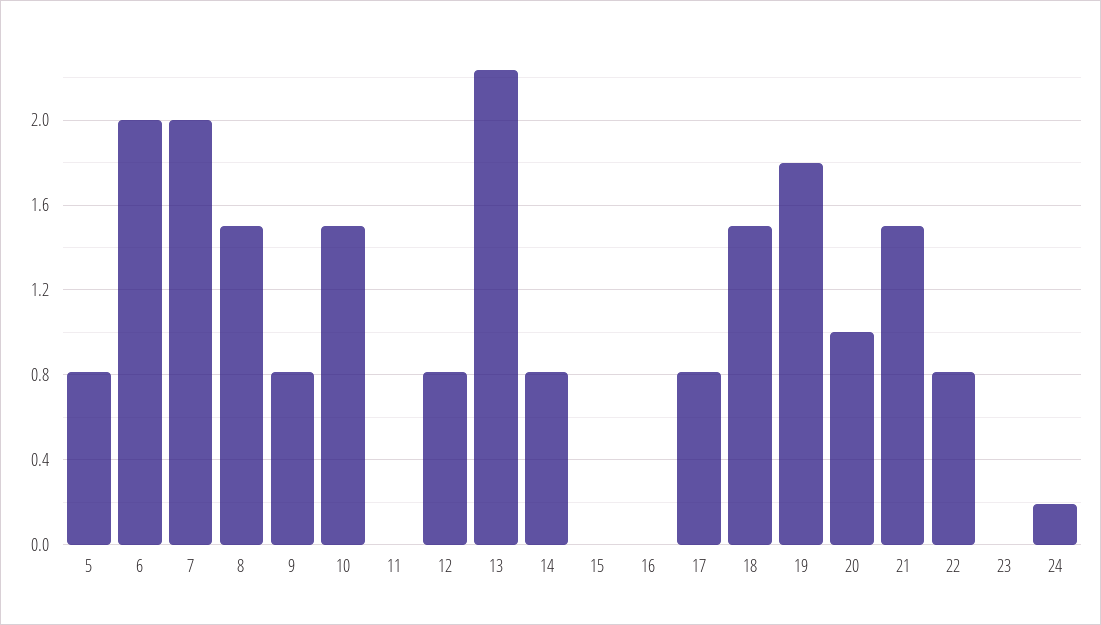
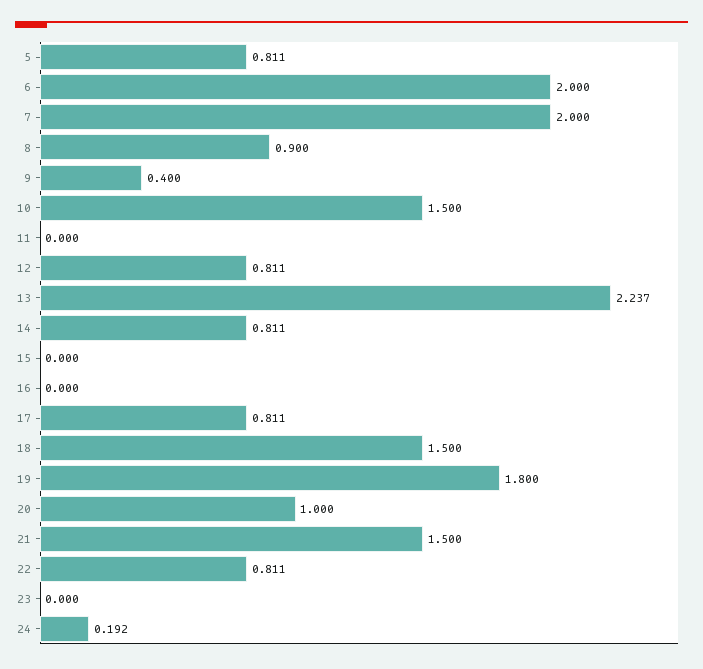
  {
    "5": 0.811,
    "6": 2,
    "7": 2,
-   "8": 1.5,
+   "8": 0.9,
-   "9": 0.8,
+   "9": 0.4,
    "10": 1.5,
    "11": 0,
    "12": 0.811,
    "13": 2.237,
    "14": 0.811,
    "15": 0,
    "16": 0,
    "17": 0.811,
    "18": 1.5,
    "19": 1.8,
    "20": 1,
    "21": 1.5,
    "22": 0.811,
    "23": 0,
    "24": 0.192
  }

